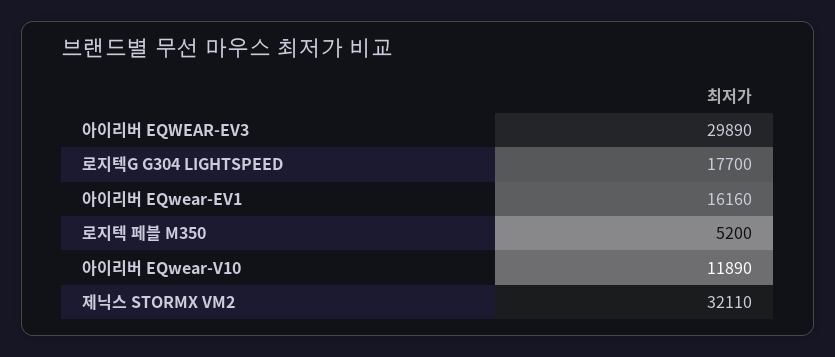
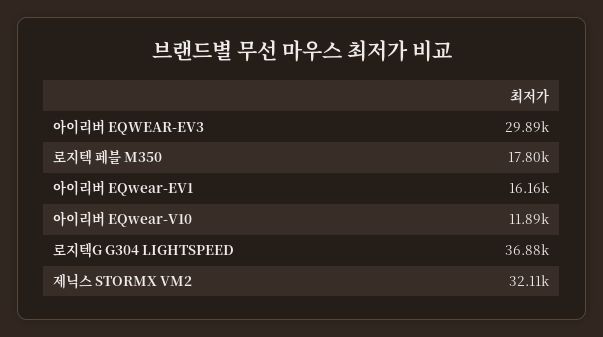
  {
    "아이리버 EQWEAR-EV3": 29890,
-   "로지텍G G304 LIGHTSPEED": 17700,
+   "로지텍G G304 LIGHTSPEED": 36880,
    "아이리버 EQwear-EV1": 16160,
-   "로지텍 페블 M350": 5200,
+   "로지텍 페블 M350": 17800,
    "아이리버 EQwear-V10": 11890,
    "제닉스 STORMX VM2": 32110
  }

